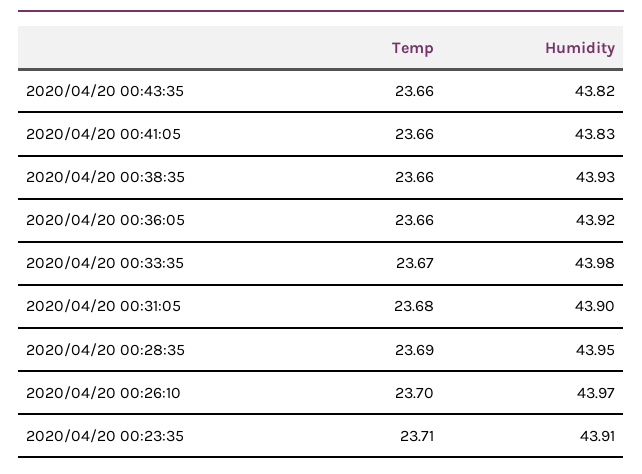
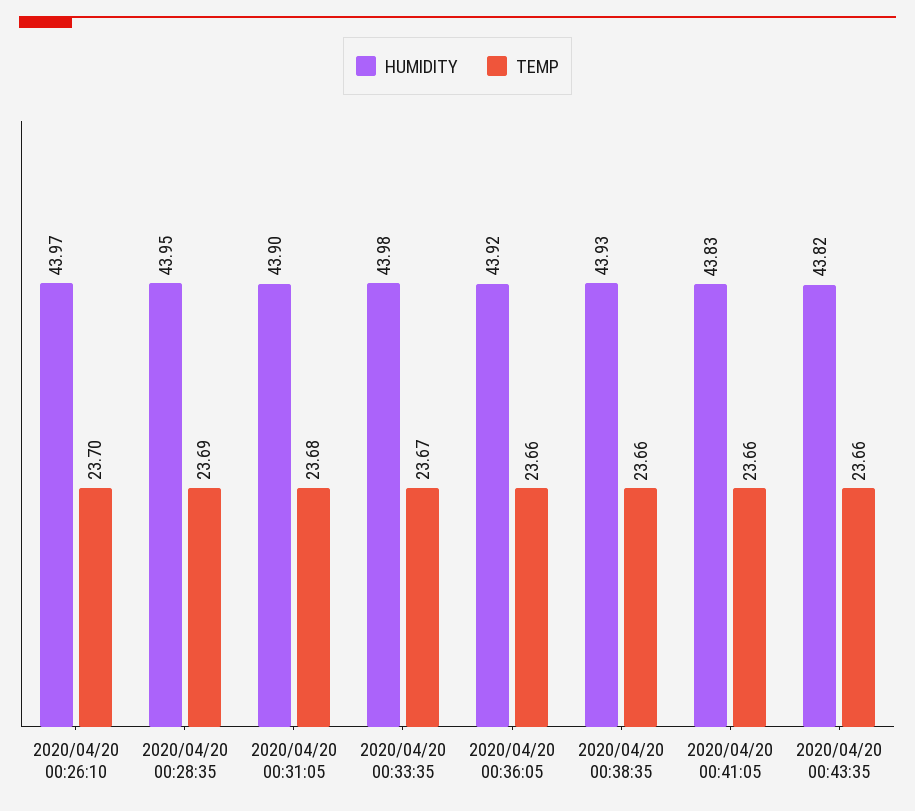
  {
    "Temp": {
      "2020/04/20 00:43:35": 23.66,
      "2020/04/20 00:41:05": 23.66,
      "2020/04/20 00:38:35": 23.66,
      "2020/04/20 00:36:05": 23.66,
      "2020/04/20 00:33:35": 23.67,
      "2020/04/20 00:31:05": 23.68,
      "2020/04/20 00:28:35": 23.69,
-     "2020/04/20 00:26:10": 23.7,
+     "2020/04/20 00:26:10": 23.7
-     "2020/04/20 00:23:35": 23.71
    },
    "Humidity": {
      "2020/04/20 00:43:35": 43.82,
      "2020/04/20 00:41:05": 43.83,
      "2020/04/20 00:38:35": 43.93,
      "2020/04/20 00:36:05": 43.92,
      "2020/04/20 00:33:35": 43.98,
      "2020/04/20 00:31:05": 43.9,
      "2020/04/20 00:28:35": 43.95,
-     "2020/04/20 00:26:10": 43.97,
+     "2020/04/20 00:26:10": 43.97
-     "2020/04/20 00:23:35": 43.91
    }
  }

